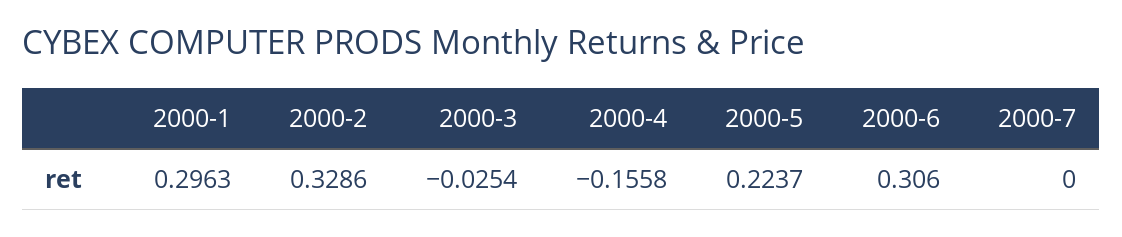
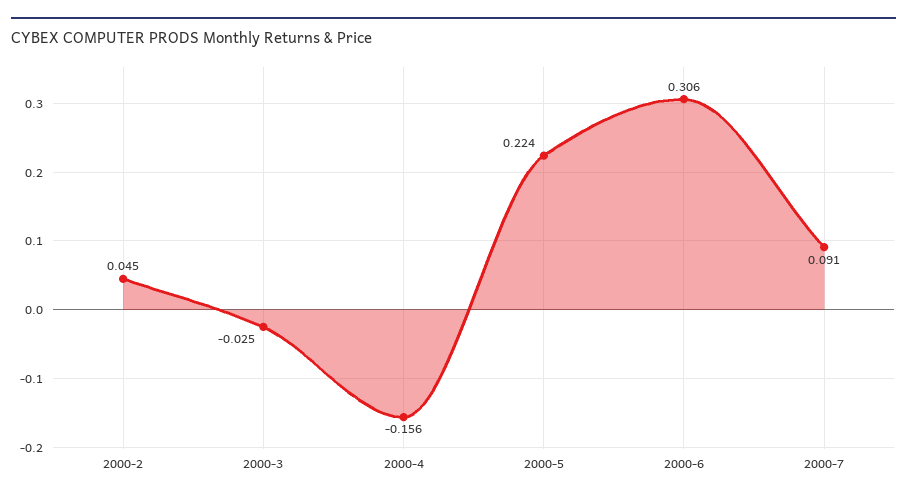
  {
-   "2000-1": 0.2963,
-   "2000-2": 0.3286,
+   "2000-2": 0.045,
    "2000-3": -0.0254,
    "2000-4": -0.1558,
    "2000-5": 0.2237,
    "2000-6": 0.306,
-   "2000-7": 0
+   "2000-7": 0.091
  }

